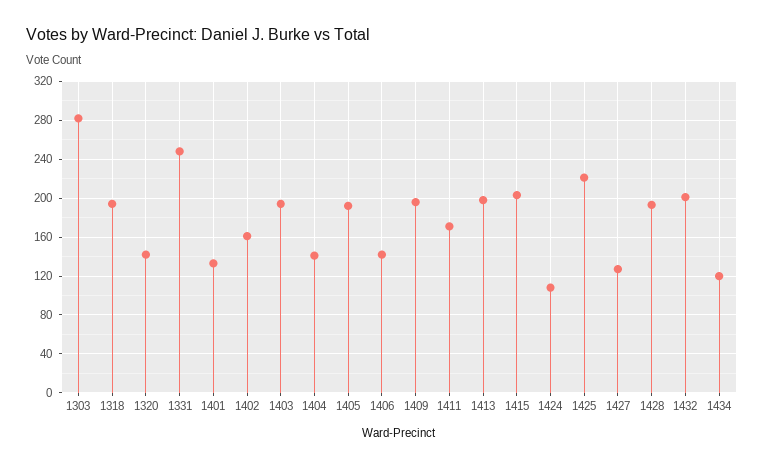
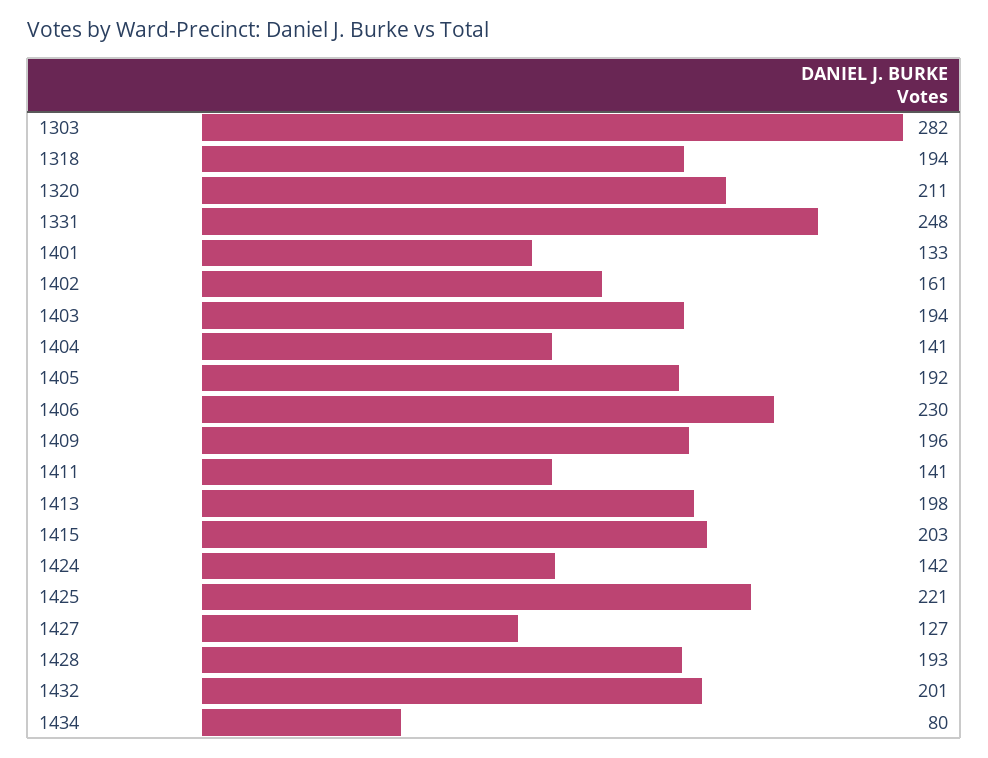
  {
    "1303": 282,
    "1318": 194,
-   "1320": 140,
+   "1320": 211,
    "1331": 248,
    "1401": 133,
    "1402": 161,
    "1403": 194,
    "1404": 141,
    "1405": 192,
-   "1406": 140,
+   "1406": 230,
    "1409": 196,
-   "1411": 170,
+   "1411": 141,
    "1413": 198,
    "1415": 203,
-   "1424": 110,
+   "1424": 142,
    "1425": 221,
    "1427": 127,
    "1428": 193,
    "1432": 201,
-   "1434": 120
+   "1434": 80
  }

